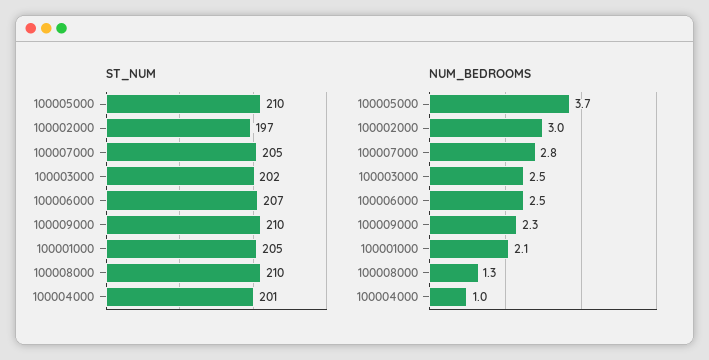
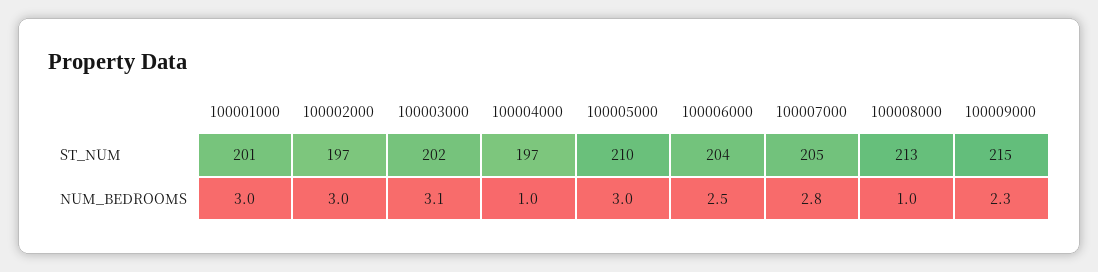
  {
    "ST_NUM": {
      "100005000": 210,
      "100002000": 197,
      "100007000": 205,
      "100003000": 202,
-     "100006000": 207,
+     "100006000": 204,
-     "100009000": 210,
+     "100009000": 215,
-     "100001000": 205,
+     "100001000": 201,
-     "100008000": 210,
+     "100008000": 213,
-     "100004000": 201
+     "100004000": 197
    },
    "NUM_BEDROOMS": {
-     "100005000": 3.7,
+     "100005000": 3,
      "100002000": 3,
      "100007000": 2.8,
-     "100003000": 2.5,
+     "100003000": 3.1,
      "100006000": 2.5,
      "100009000": 2.3,
-     "100001000": 2.1,
+     "100001000": 3,
-     "100008000": 1.3,
+     "100008000": 1,
      "100004000": 1
    }
  }

